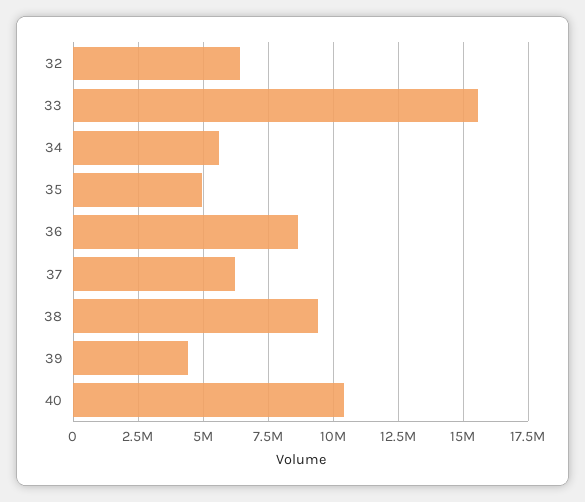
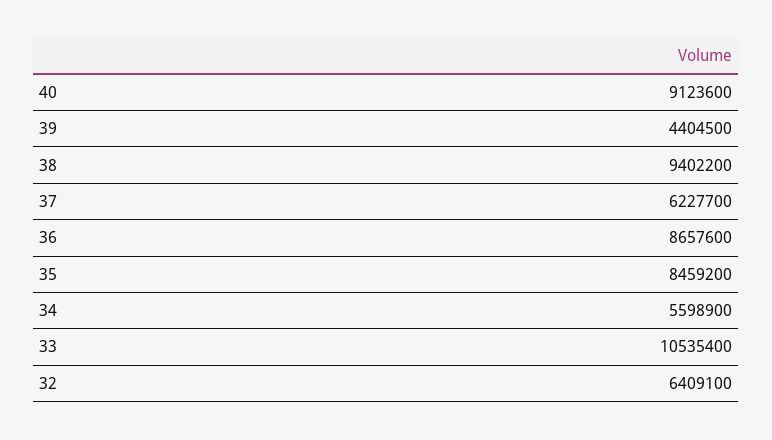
  {
    "32": 6409100,
-   "33": 15500000,
+   "33": 10535400,
    "34": 5598900,
-   "35": 5000000,
+   "35": 8459200,
    "36": 8657600,
    "37": 6227700,
    "38": 9402200,
    "39": 4404500,
-   "40": 10500000
+   "40": 9123600
  }

